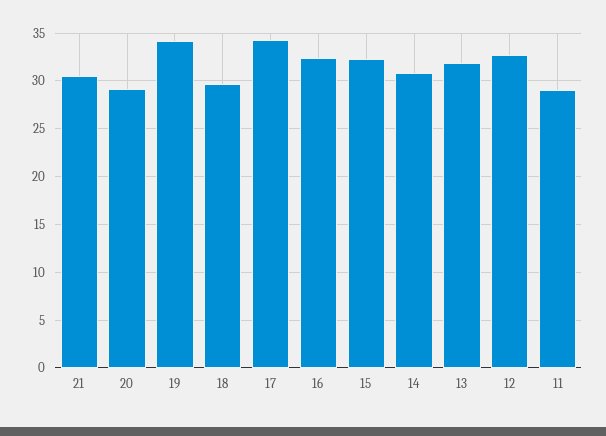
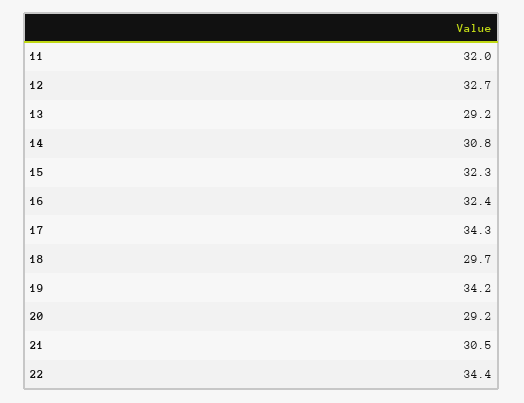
  {
    "21": 30.5,
    "20": 29.2,
    "19": 34.2,
    "18": 29.7,
    "17": 34.3,
    "16": 32.4,
    "15": 32.3,
    "14": 30.8,
-   "13": 32,
+   "13": 29.2,
    "12": 32.7,
-   "11": 29
+   "11": 32,
+   "22": 34.4
  }

